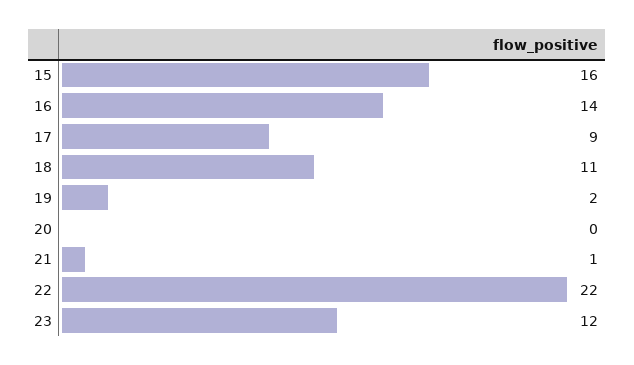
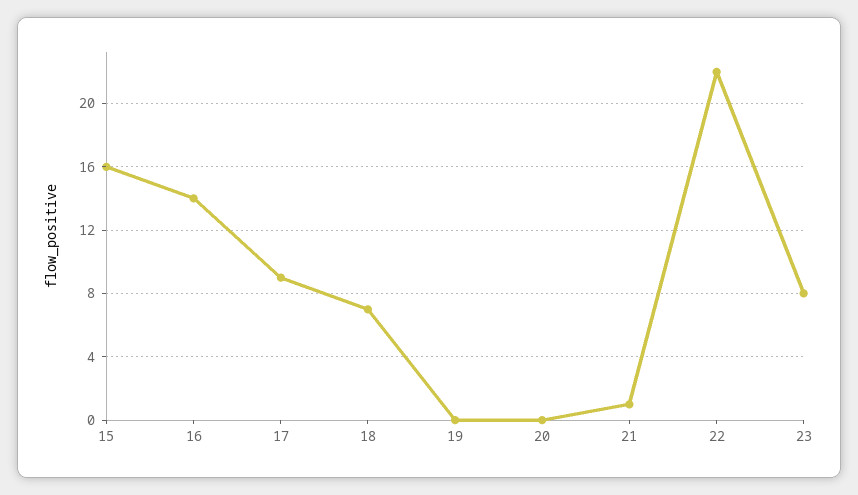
  {
    "15": 16,
    "16": 14,
    "17": 9,
-   "18": 11,
+   "18": 7,
-   "19": 2,
+   "19": 0,
    "20": 0,
    "21": 1,
    "22": 22,
-   "23": 12
+   "23": 8
  }

